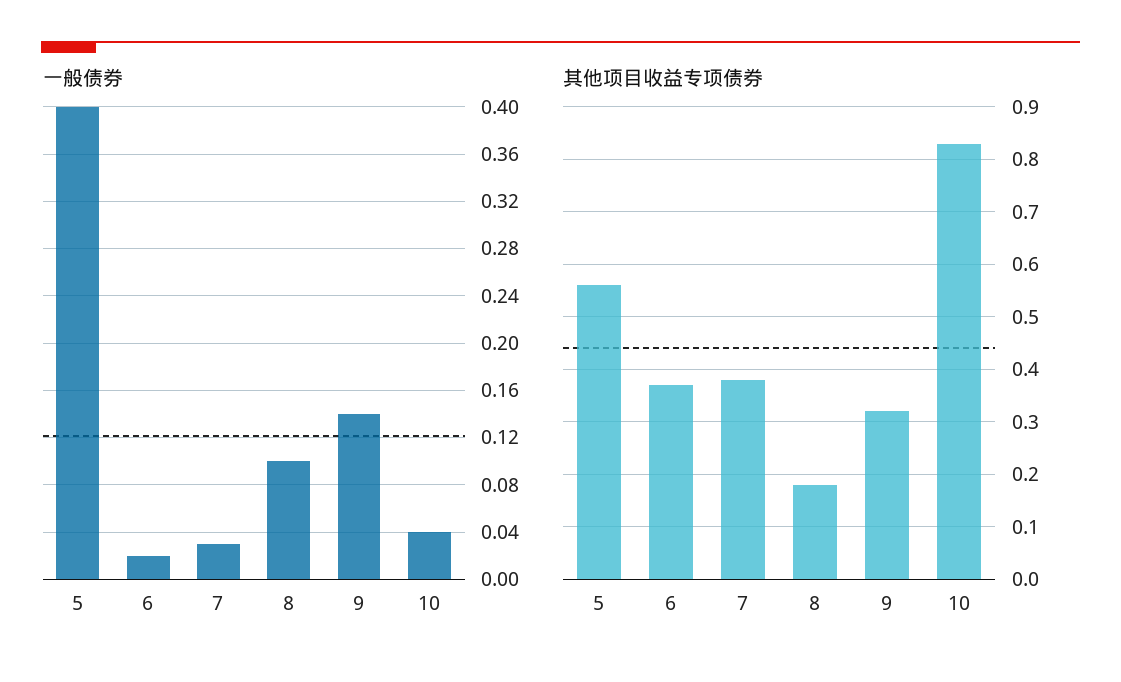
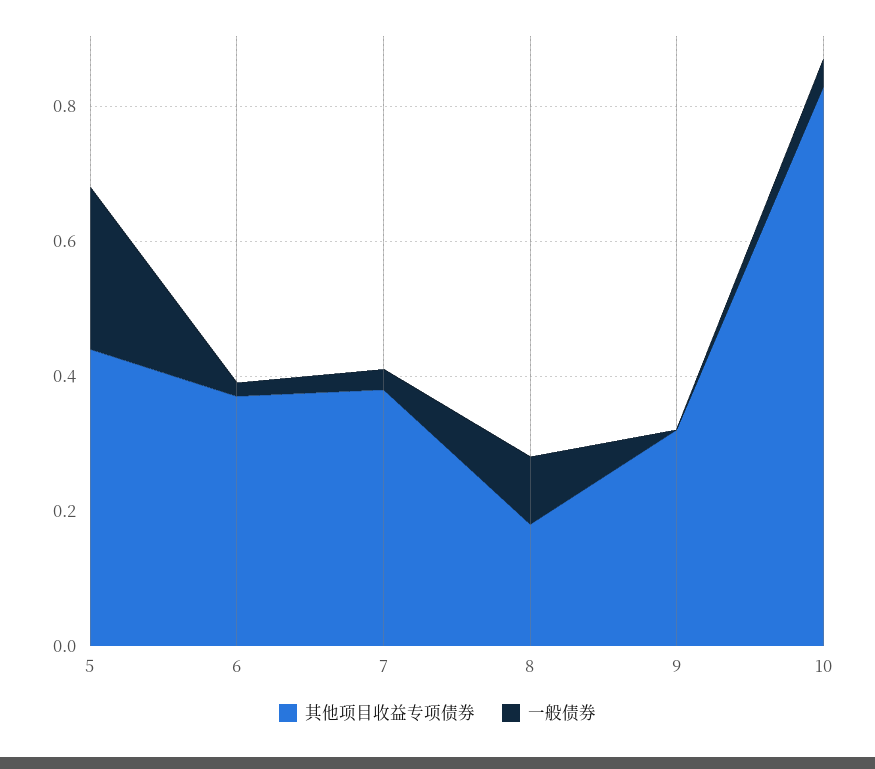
  {
    "一般债券": {
-     "5": 0.4,
+     "5": 0.25,
      "6": 0.02,
      "7": 0.03,
      "8": 0.1,
-     "9": 0.14,
+     "9": 0,
      "10": 0.04
    },
    "其他项目收益专项债券": {
-     "5": 0.55,
+     "5": 0.45,
      "6": 0.35,
      "7": 0.4,
      "8": 0.2,
      "9": 0.3,
      "10": 0.85
    }
  }

